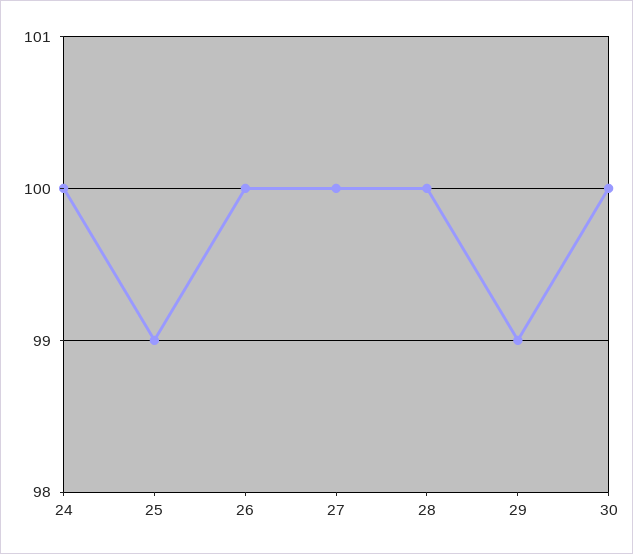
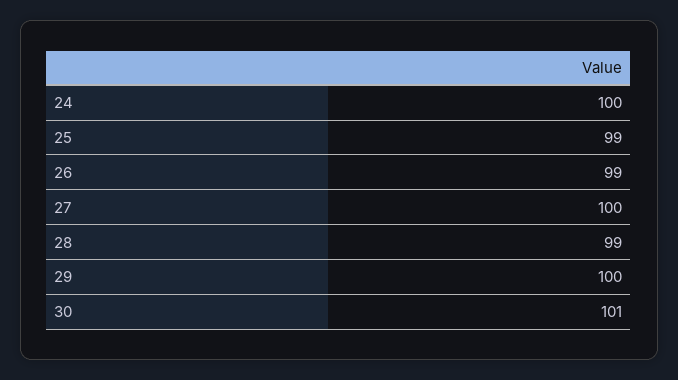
  {
    "24": 100,
    "25": 99,
-   "26": 100,
+   "26": 99,
    "27": 100,
-   "28": 100,
+   "28": 99,
-   "29": 99,
+   "29": 100,
-   "30": 100
+   "30": 101
  }

